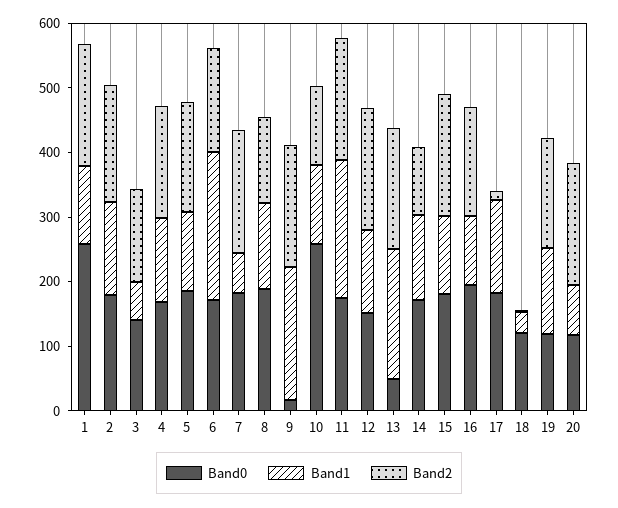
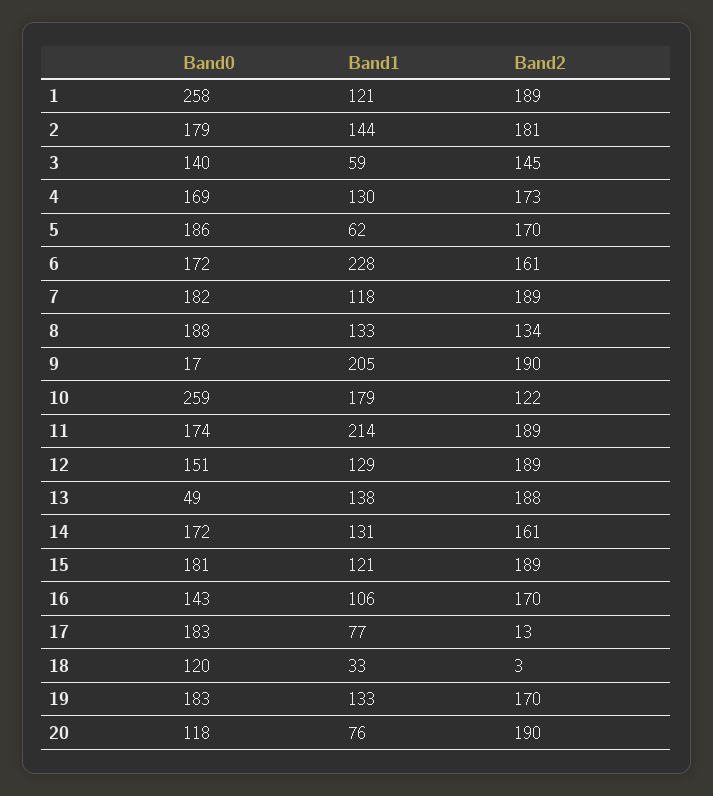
  {
    "Band0": {
      "1": 258,
      "2": 179,
      "3": 140,
      "4": 169,
      "5": 186,
      "6": 172,
      "7": 182,
      "8": 188,
      "9": 17,
      "10": 259,
      "11": 174,
      "12": 151,
      "13": 49,
      "14": 172,
      "15": 181,
-     "16": 200,
+     "16": 143,
      "17": 183,
      "18": 120,
-     "19": 120,
+     "19": 183,
      "20": 118
    },
    "Band1": {
      "1": 121,
      "2": 144,
      "3": 59,
      "4": 130,
-     "5": 120,
+     "5": 62,
      "6": 228,
-     "7": 60,
+     "7": 118,
      "8": 133,
      "9": 205,
-     "10": 120,
+     "10": 179,
      "11": 214,
      "12": 129,
-     "13": 200,
+     "13": 138,
      "14": 131,
      "15": 121,
      "16": 106,
-     "17": 140,
+     "17": 77,
      "18": 33,
      "19": 133,
      "20": 76
    },
    "Band2": {
      "1": 189,
      "2": 181,
      "3": 145,
      "4": 173,
      "5": 170,
      "6": 161,
      "7": 189,
      "8": 134,
      "9": 190,
      "10": 122,
      "11": 189,
      "12": 189,
      "13": 188,
-     "14": 100,
+     "14": 161,
      "15": 189,
      "16": 170,
      "17": 13,
      "18": 3,
      "19": 170,
      "20": 190
    }
  }

